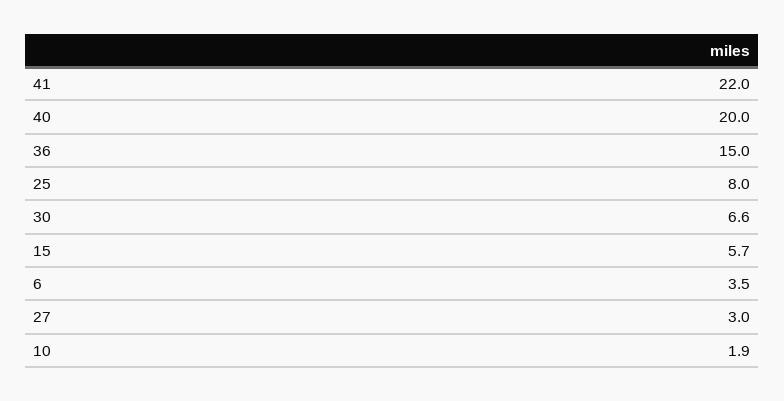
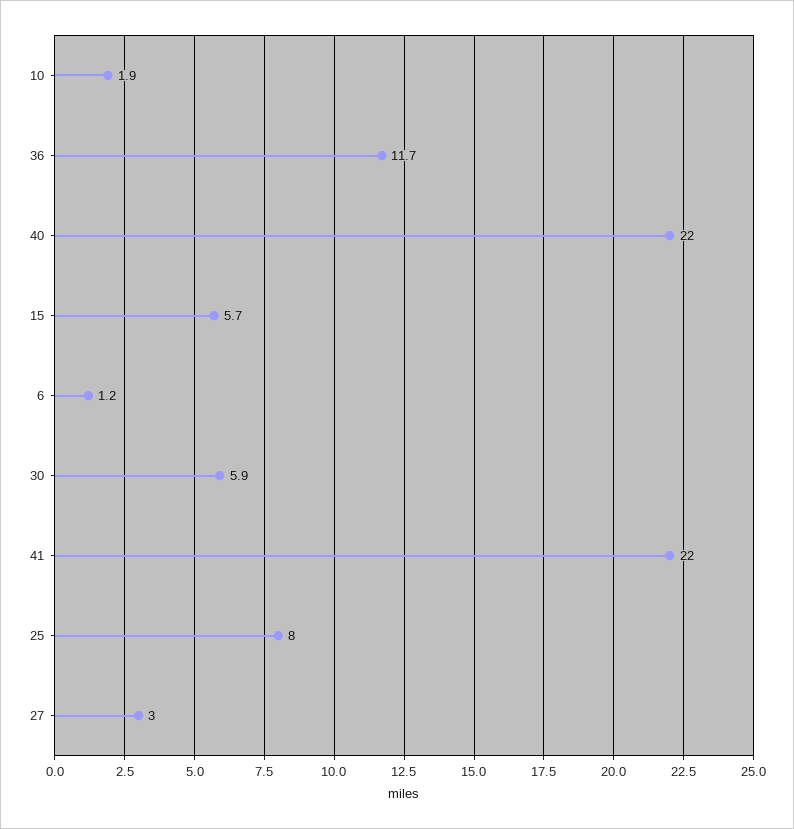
  {
    "41": 22,
-   "40": 20,
+   "40": 22,
-   "36": 15,
+   "36": 11.7,
    "25": 8,
-   "30": 6.6,
+   "30": 5.9,
    "15": 5.7,
-   "6": 3.5,
+   "6": 1.2,
    "27": 3,
    "10": 1.9
  }

